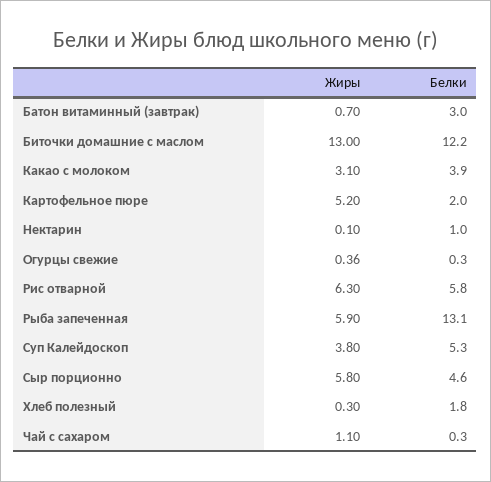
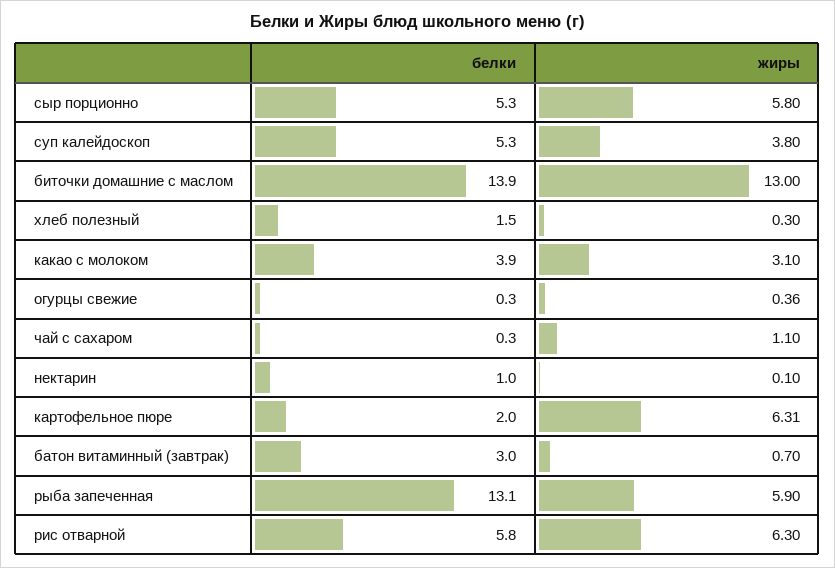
  {
    "Жиры": {
      "Батон витаминный (завтрак)": 0.7,
      "Биточки домашние с маслом": 13,
      "Какао с молоком": 3.1,
-     "Картофельное пюре": 5.2,
+     "Картофельное пюре": 6.31,
      "Нектарин": 0.1,
      "Огурцы свежие": 0.36,
      "Рис отварной": 6.3,
      "Рыба запеченная": 5.9,
      "Суп Калейдоскоп": 3.8,
      "Сыр порционно": 5.8,
      "Хлеб полезный": 0.3,
      "Чай с сахаром": 1.1
    },
    "Белки": {
      "Батон витаминный (завтрак)": 3,
-     "Биточки домашние с маслом": 12.2,
+     "Биточки домашние с маслом": 13.9,
      "Какао с молоком": 3.9,
      "Картофельное пюре": 2,
      "Нектарин": 1,
      "Огурцы свежие": 0.3,
      "Рис отварной": 5.8,
      "Рыба запеченная": 13.1,
      "Суп Калейдоскоп": 5.3,
-     "Сыр порционно": 4.6,
+     "Сыр порционно": 5.3,
-     "Хлеб полезный": 1.8,
+     "Хлеб полезный": 1.5,
      "Чай с сахаром": 0.3
    }
  }

